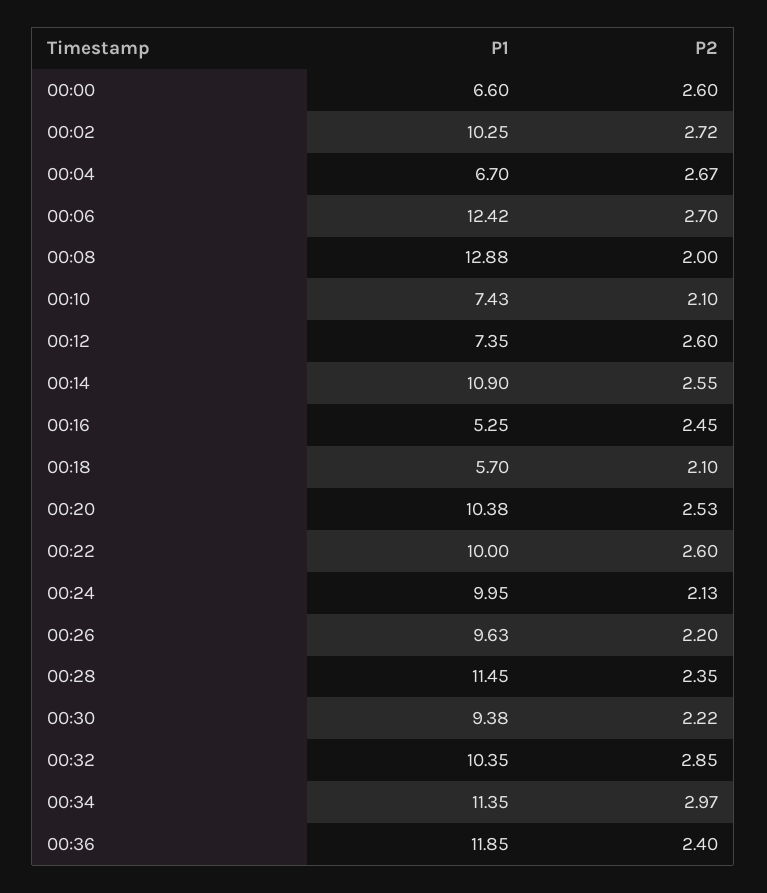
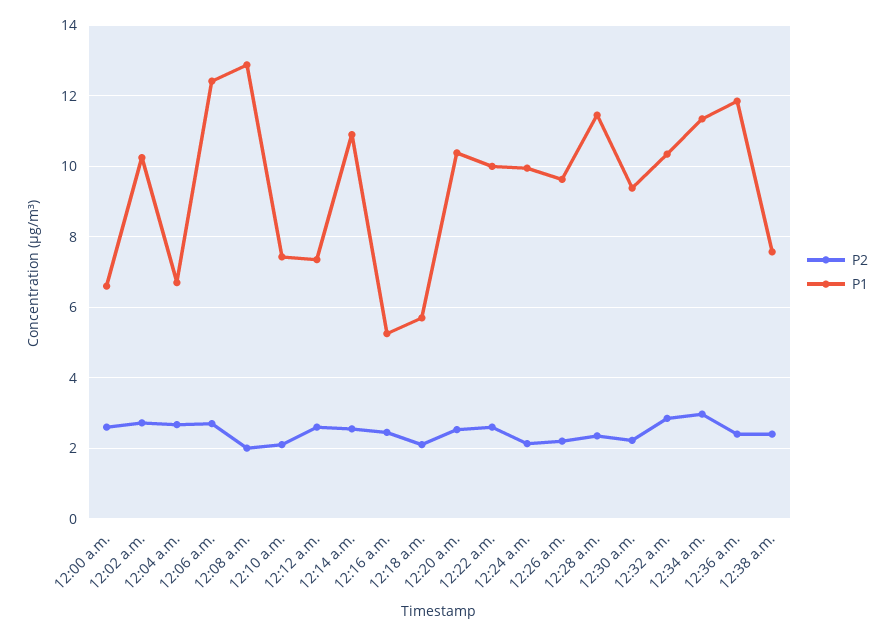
  {
    "P1": {
      "00:00": 6.6,
      "00:02": 10.25,
      "00:04": 6.7,
      "00:06": 12.42,
      "00:08": 12.88,
      "00:10": 7.43,
      "00:12": 7.35,
      "00:14": 10.9,
      "00:16": 5.25,
      "00:18": 5.7,
      "00:20": 10.38,
      "00:22": 10,
      "00:24": 9.95,
      "00:26": 9.63,
      "00:28": 11.45,
      "00:30": 9.38,
      "00:32": 10.35,
      "00:34": 11.35,
-     "00:36": 11.85
+     "00:36": 11.85,
+     "12:38 a.m.": 7.6
    },
    "P2": {
      "00:00": 2.6,
      "00:02": 2.72,
      "00:04": 2.67,
      "00:06": 2.7,
      "00:08": 2,
      "00:10": 2.1,
      "00:12": 2.6,
      "00:14": 2.55,
      "00:16": 2.45,
      "00:18": 2.1,
      "00:20": 2.53,
      "00:22": 2.6,
      "00:24": 2.13,
      "00:26": 2.2,
      "00:28": 2.35,
      "00:30": 2.22,
      "00:32": 2.85,
      "00:34": 2.97,
-     "00:36": 2.4
+     "00:36": 2.4,
+     "12:38 a.m.": 2.4
    }
  }

